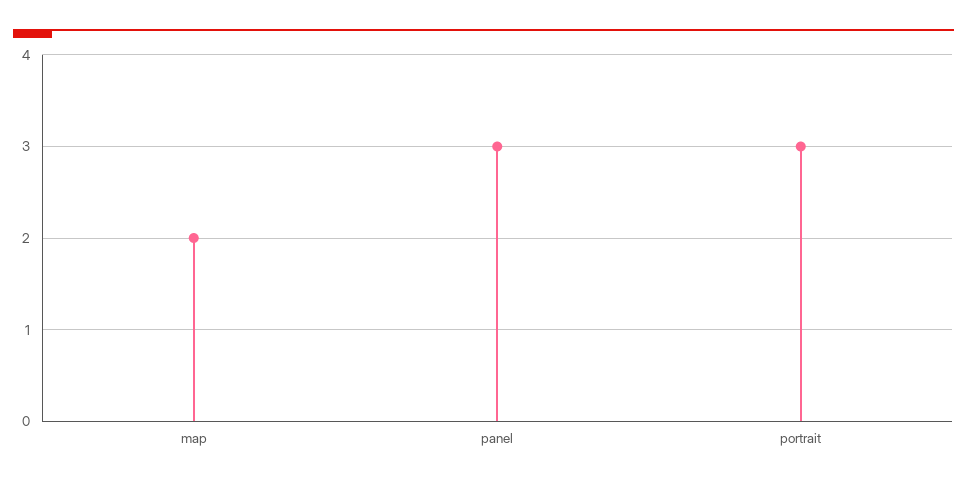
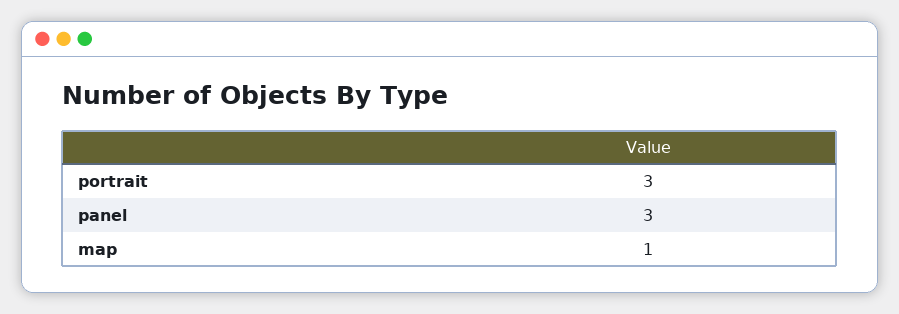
  {
-   "map": 2,
+   "map": 1,
    "panel": 3,
    "portrait": 3
  }

